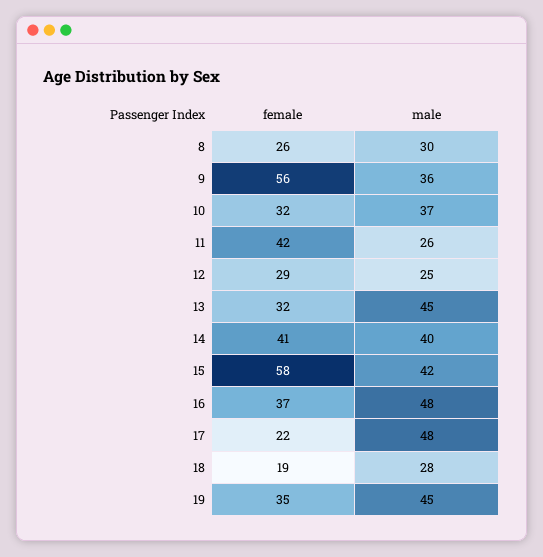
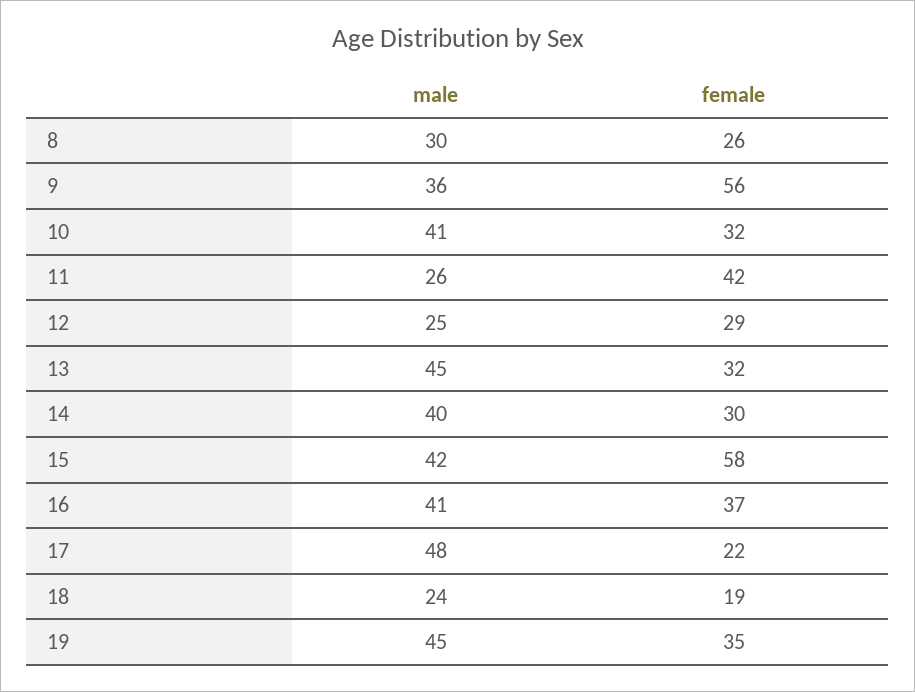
  {
    "female": {
      "8": 26,
      "9": 56,
      "10": 32,
      "11": 42,
      "12": 29,
      "13": 32,
-     "14": 41,
+     "14": 30,
      "15": 58,
      "16": 37,
      "17": 22,
      "18": 19,
      "19": 35
    },
    "male": {
      "8": 30,
      "9": 36,
-     "10": 37,
+     "10": 41,
      "11": 26,
      "12": 25,
      "13": 45,
      "14": 40,
      "15": 42,
-     "16": 48,
+     "16": 41,
      "17": 48,
-     "18": 28,
+     "18": 24,
      "19": 45
    }
  }

